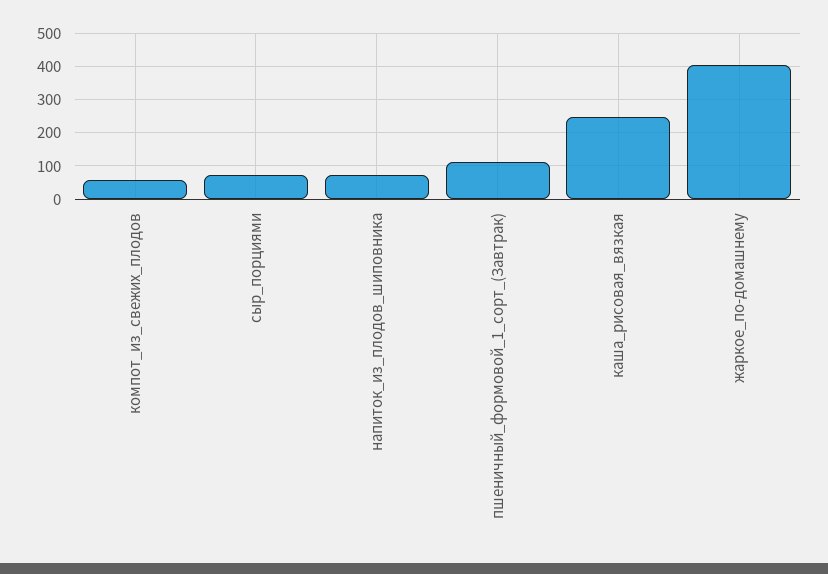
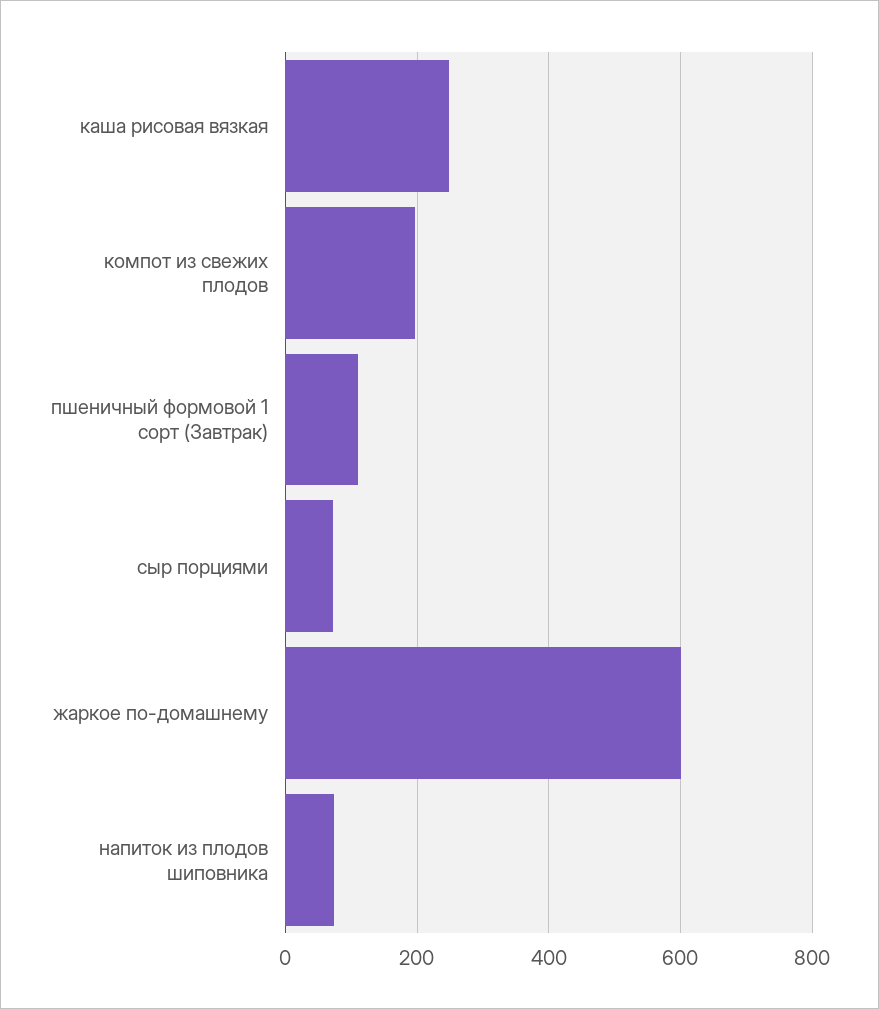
  {
-   "компот_из_свежих_плодов": 60,
+   "компот_из_свежих_плодов": 200,
    "сыр_порциями": 80,
    "напиток_из_плодов_шиповника": 80,
    "пшеничный_формовой_1_сорт_(Завтрак)": 120,
    "каша_рисовая_вязкая": 240,
-   "жаркое_по-домашнему": 400
+   "жаркое_по-домашнему": 600
  }

